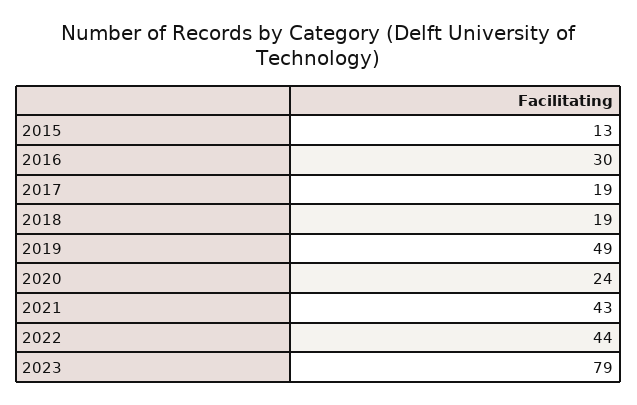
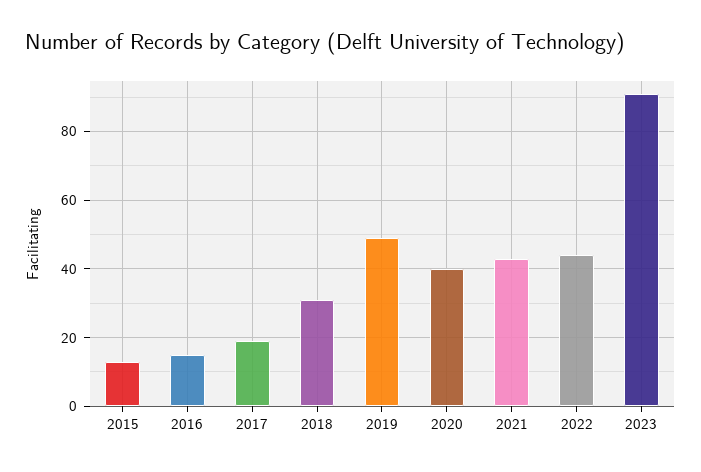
  {
    "2015": 13,
-   "2016": 30,
+   "2016": 15,
    "2017": 19,
-   "2018": 19,
+   "2018": 30,
    "2019": 49,
-   "2020": 24,
+   "2020": 40,
    "2021": 43,
    "2022": 44,
-   "2023": 79
+   "2023": 90
  }

